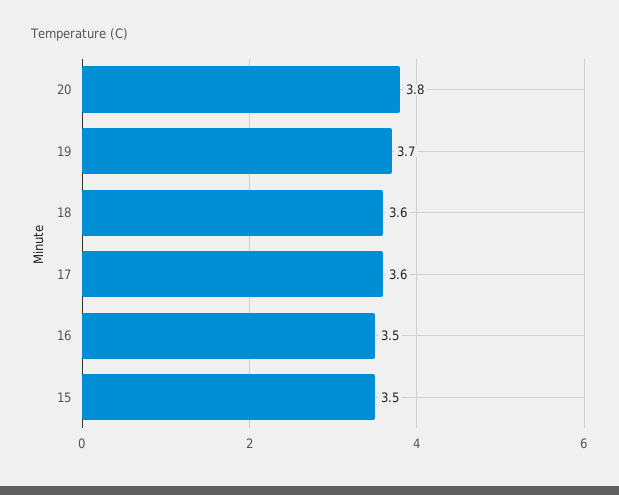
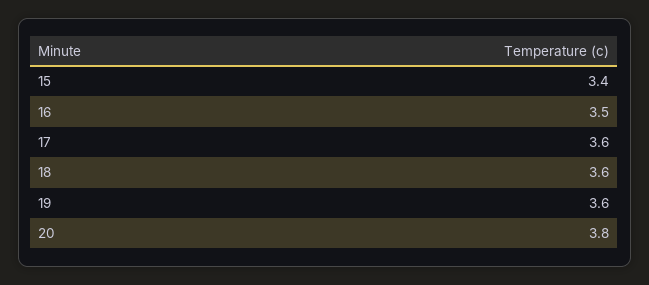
  {
    "20": 3.8,
-   "19": 3.7,
+   "19": 3.6,
    "18": 3.6,
    "17": 3.6,
    "16": 3.5,
-   "15": 3.5
+   "15": 3.4
  }

